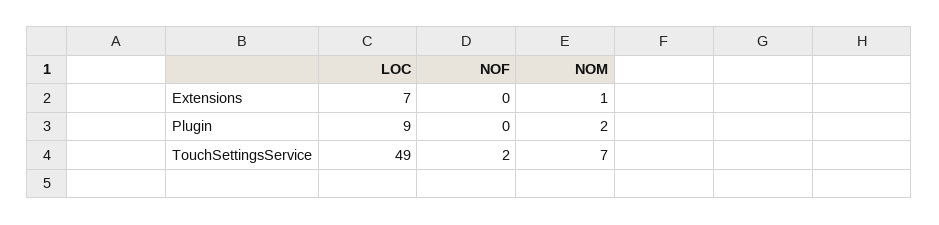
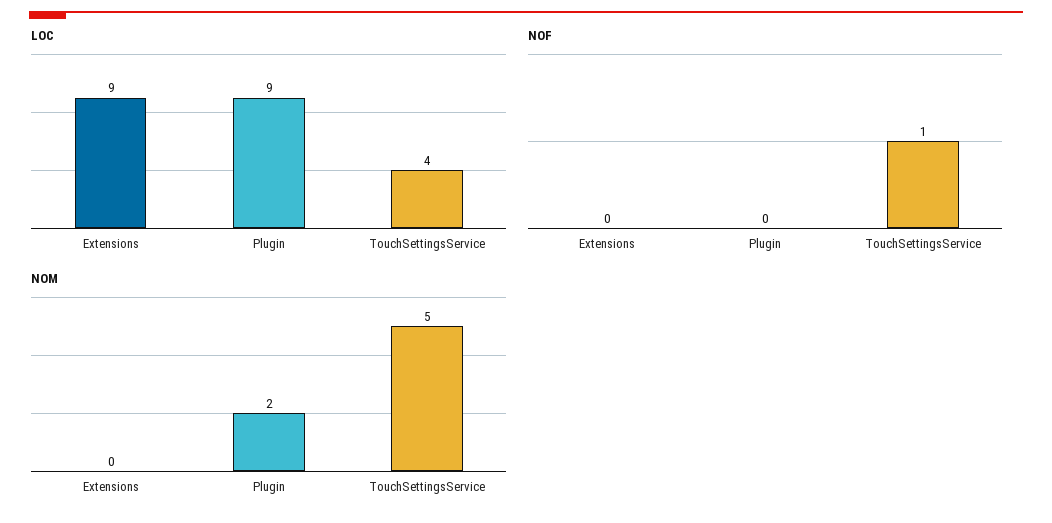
  {
    "LOC": {
-     "Extensions": 7,
+     "Extensions": 9,
      "Plugin": 9,
-     "TouchSettingsService": 49
+     "TouchSettingsService": 4
    },
    "NOF": {
      "Extensions": 0,
      "Plugin": 0,
-     "TouchSettingsService": 2
+     "TouchSettingsService": 1
    },
    "NOM": {
-     "Extensions": 1,
+     "Extensions": 0,
      "Plugin": 2,
-     "TouchSettingsService": 7
+     "TouchSettingsService": 5
    }
  }

